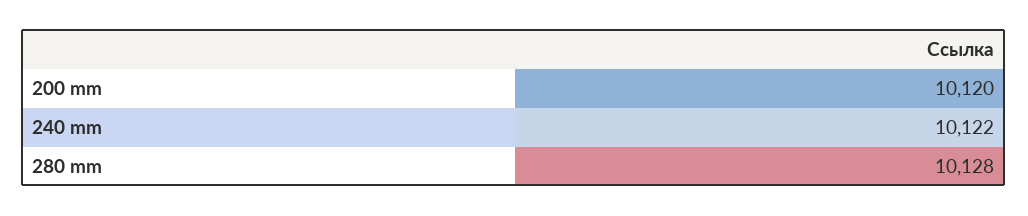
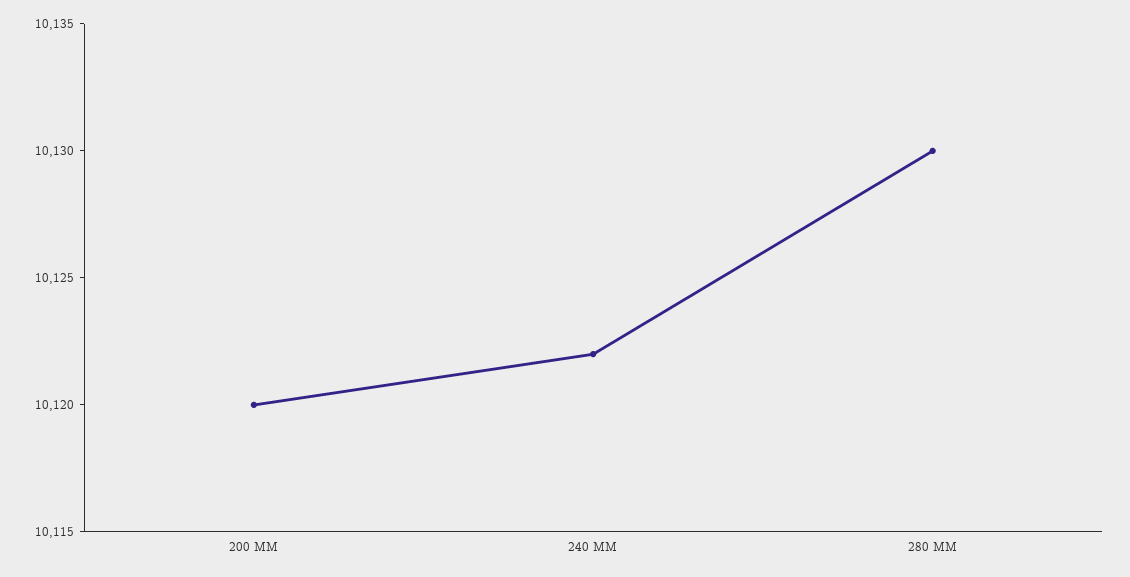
  {
    "200 mm": 10120,
    "240 mm": 10122,
-   "280 mm": 10128
+   "280 mm": 10130
  }

